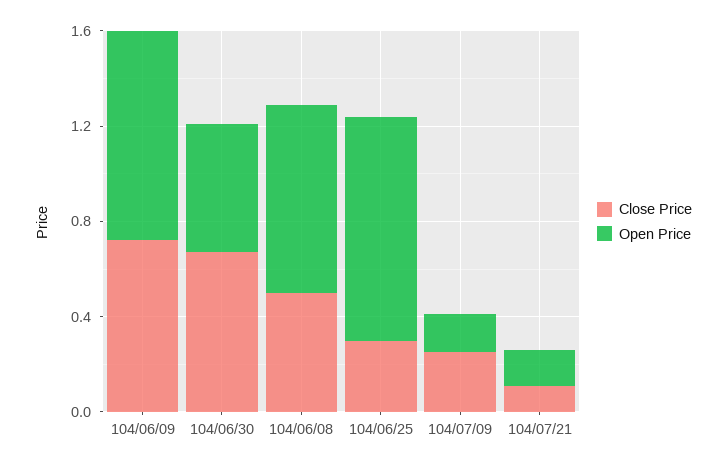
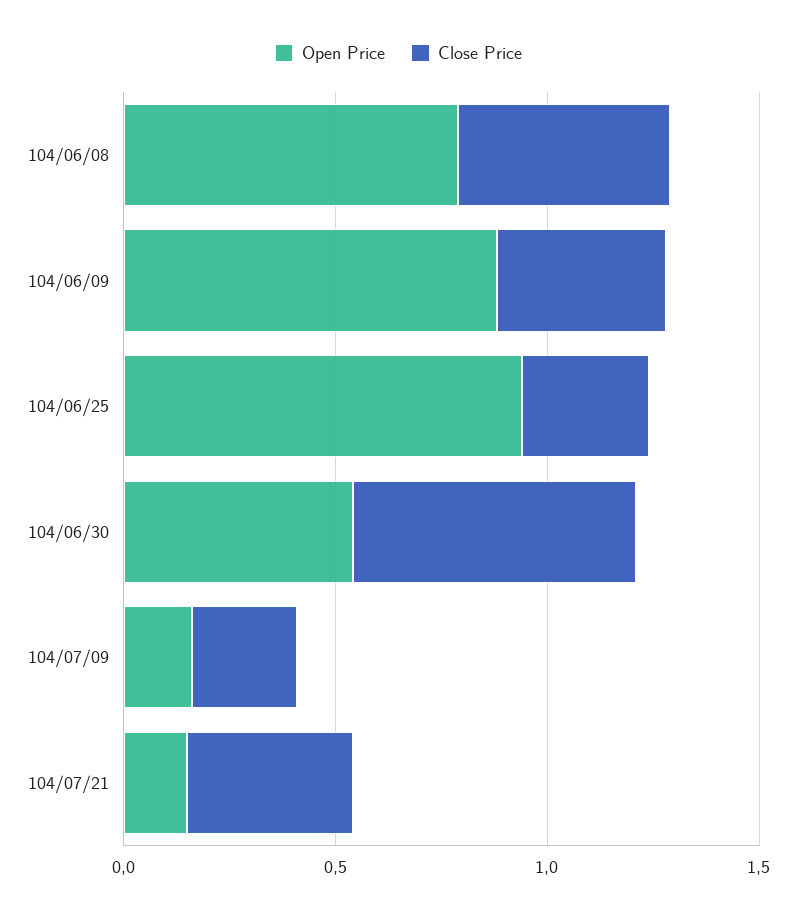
  {
    "Close Price": {
-     "104/06/09": 0.7,
+     "104/06/09": 0.4,
      "104/06/30": 0.7,
      "104/06/08": 0.5,
      "104/06/25": 0.3,
      "104/07/09": 0.3,
-     "104/07/21": 0.1
+     "104/07/21": 0.4
    },
    "Open Price": {
      "104/06/09": 0.9,
      "104/06/30": 0.5,
      "104/06/08": 0.8,
      "104/06/25": 0.9,
      "104/07/09": 0.2,
      "104/07/21": 0.2
    }
  }

